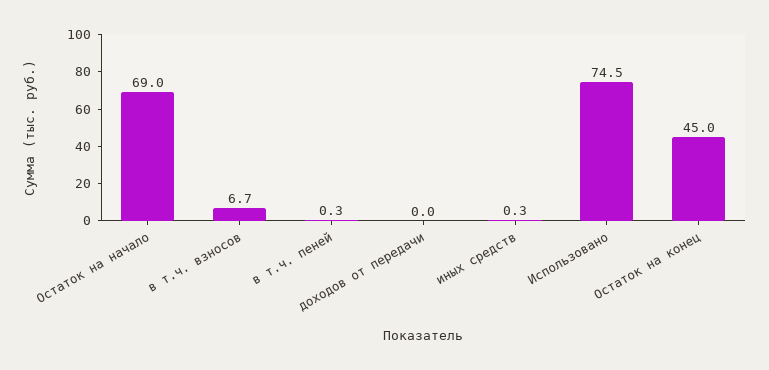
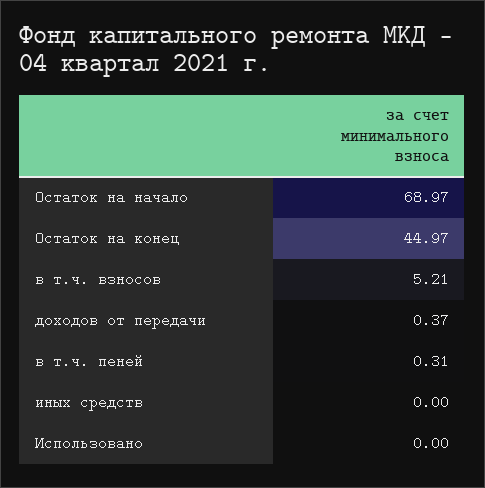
  {
    "Остаток на начало": 68.97,
-   "в т.ч. взносов": 6.7,
+   "в т.ч. взносов": 5.21,
    "в т.ч. пеней": 0.31,
-   "доходов от передачи": 0,
+   "доходов от передачи": 0.37,
-   "иных средств": 0.3,
+   "иных средств": 0,
-   "Использовано": 74.5,
+   "Использовано": 0,
    "Остаток на конец": 44.97
  }

